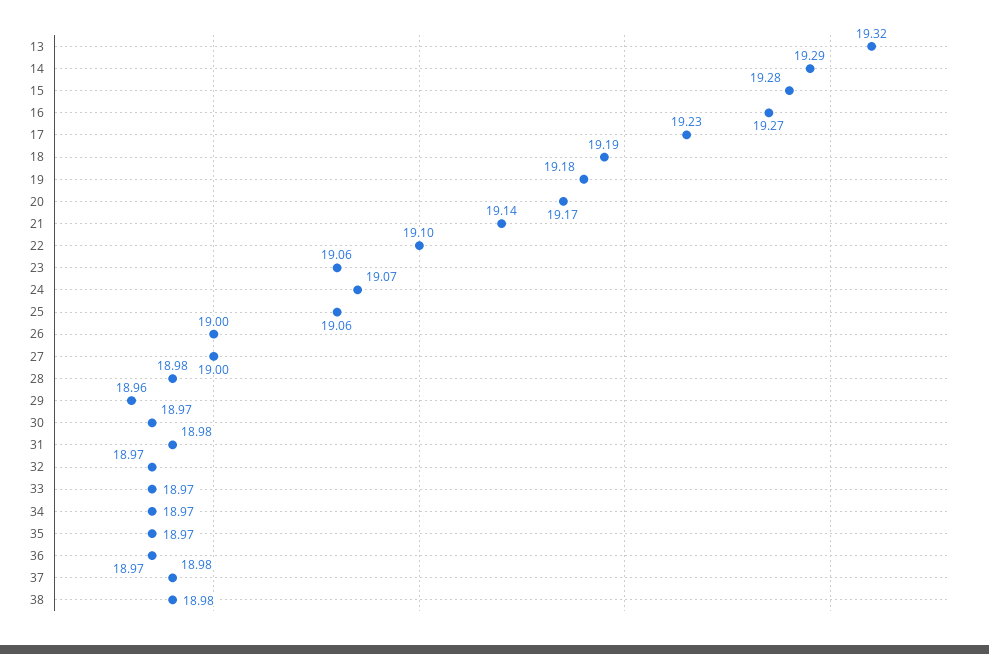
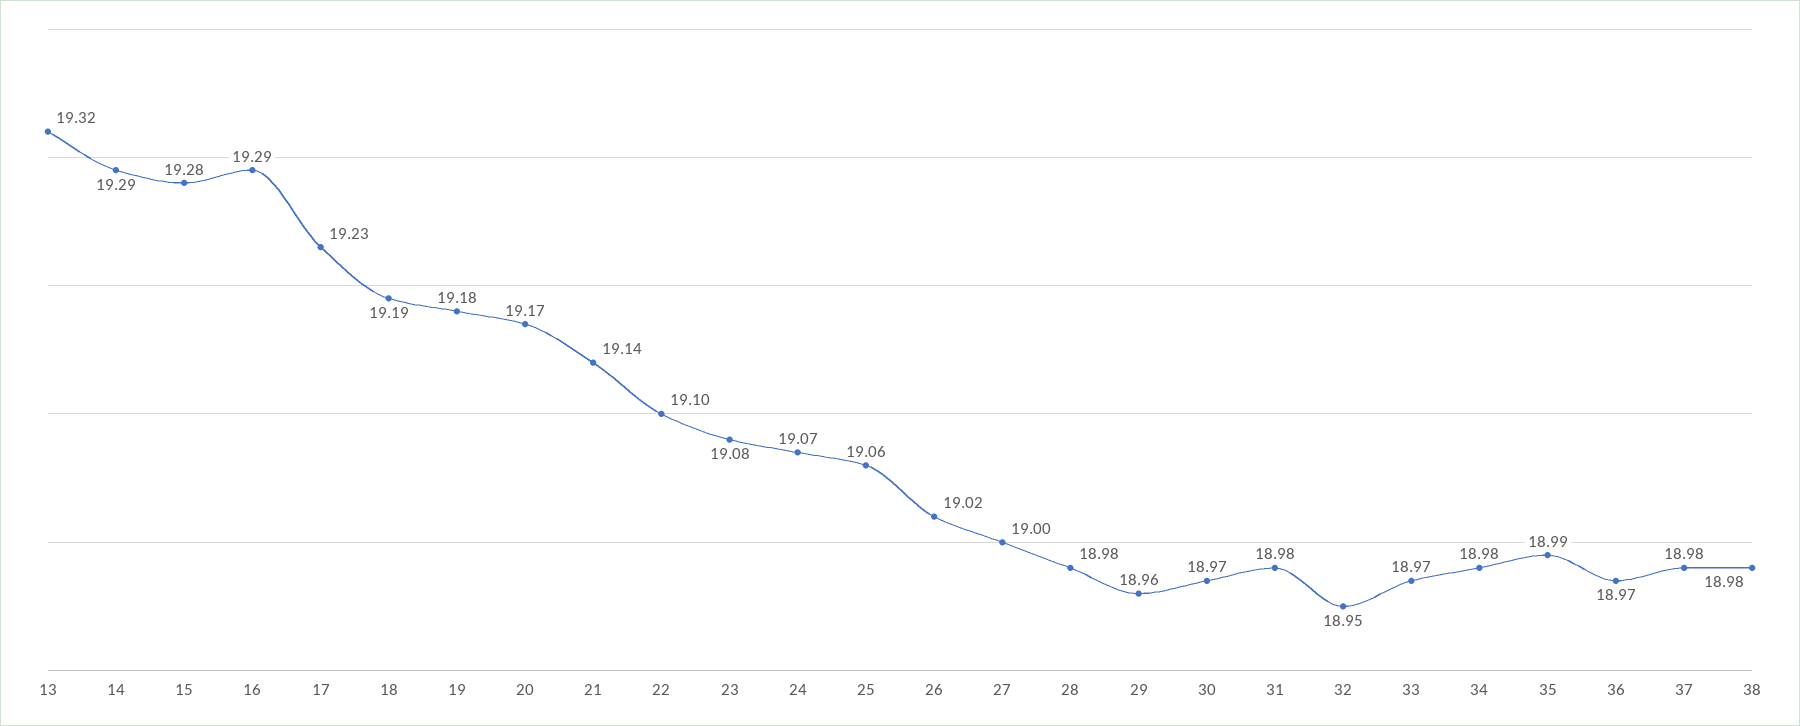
  {
    "13": 19.32,
    "14": 19.29,
    "15": 19.28,
-   "16": 19.27,
+   "16": 19.29,
    "17": 19.23,
    "18": 19.19,
    "19": 19.18,
    "20": 19.17,
    "21": 19.14,
    "22": 19.1,
-   "23": 19.06,
+   "23": 19.08,
    "24": 19.07,
    "25": 19.06,
-   "26": 19,
+   "26": 19.02,
    "27": 19,
    "28": 18.98,
    "29": 18.96,
    "30": 18.97,
    "31": 18.98,
-   "32": 18.97,
+   "32": 18.95,
    "33": 18.97,
-   "34": 18.97,
+   "34": 18.98,
-   "35": 18.97,
+   "35": 18.99,
    "36": 18.97,
    "37": 18.98,
    "38": 18.98
  }

